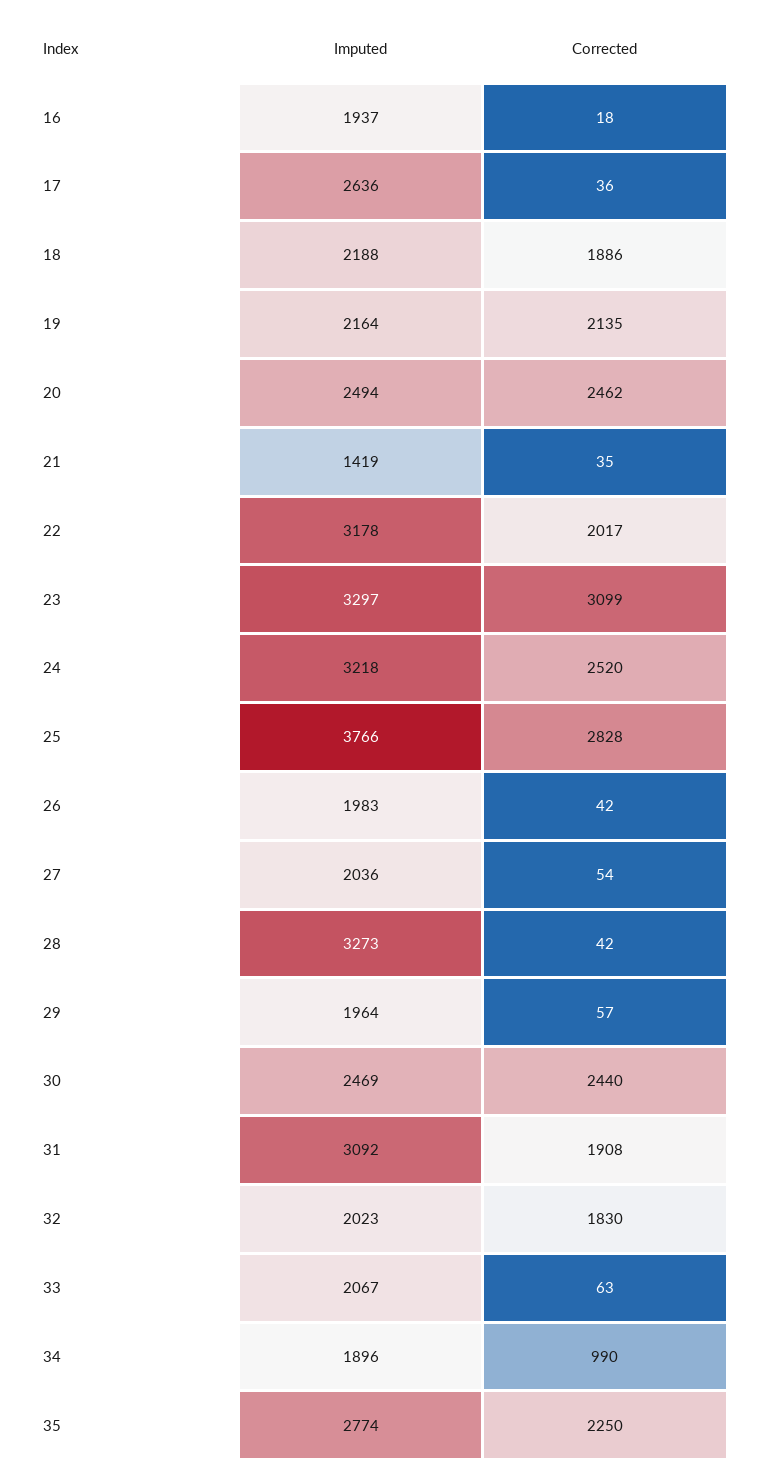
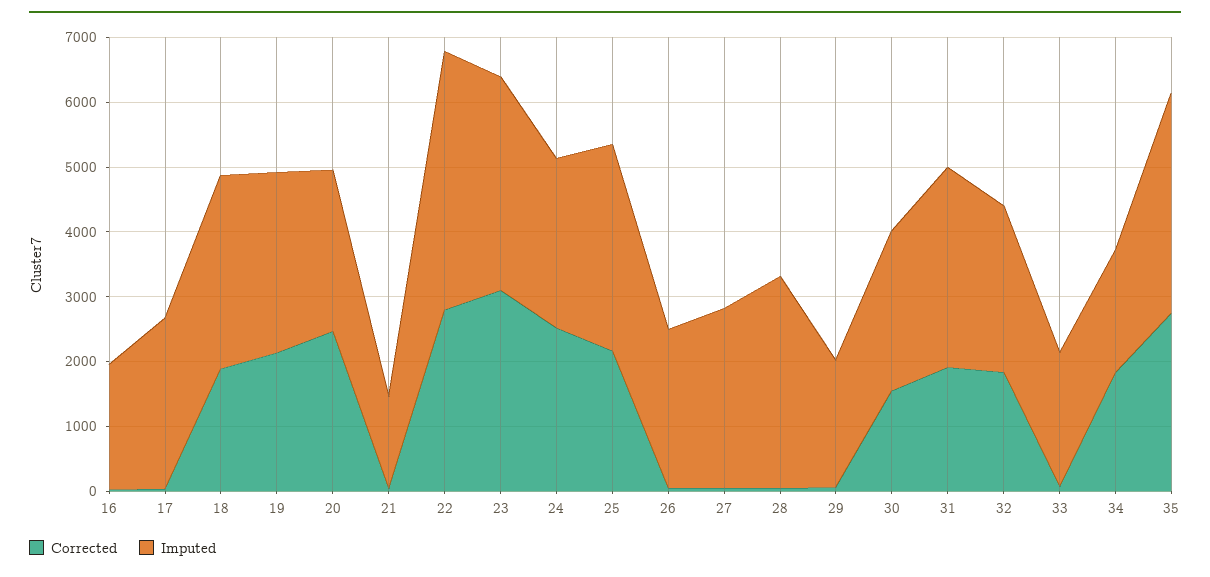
  {
    "Imputed": {
      "16": 1937,
      "17": 2636,
-     "18": 2188,
+     "18": 3000,
-     "19": 2164,
+     "19": 2800,
      "20": 2494,
      "21": 1419,
-     "22": 3178,
+     "22": 4000,
      "23": 3297,
-     "24": 3218,
+     "24": 2600,
-     "25": 3766,
+     "25": 3200,
-     "26": 1983,
+     "26": 2400,
-     "27": 2036,
+     "27": 2800,
      "28": 3273,
      "29": 1964,
      "30": 2469,
      "31": 3092,
-     "32": 2023,
+     "32": 2600,
      "33": 2067,
      "34": 1896,
-     "35": 2774
+     "35": 3400
    },
    "Corrected": {
      "16": 18,
      "17": 36,
      "18": 1886,
      "19": 2135,
      "20": 2462,
      "21": 35,
-     "22": 2017,
+     "22": 2800,
      "23": 3099,
      "24": 2520,
-     "25": 2828,
+     "25": 2200,
      "26": 42,
      "27": 54,
      "28": 42,
      "29": 57,
-     "30": 2440,
+     "30": 1600,
      "31": 1908,
      "32": 1830,
      "33": 63,
-     "34": 990,
+     "34": 1800,
-     "35": 2250
+     "35": 2800
    }
  }

